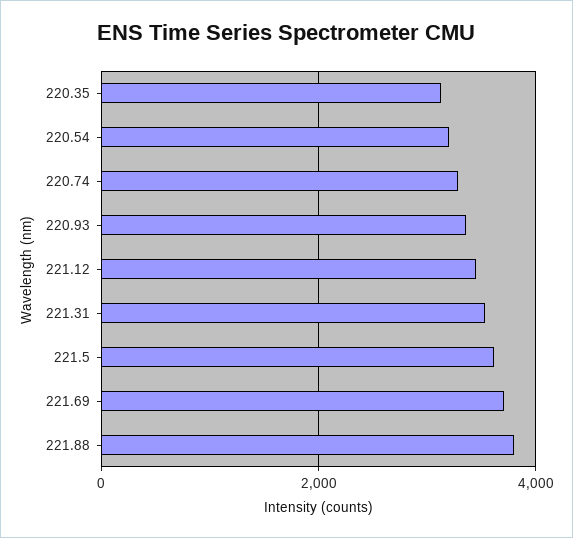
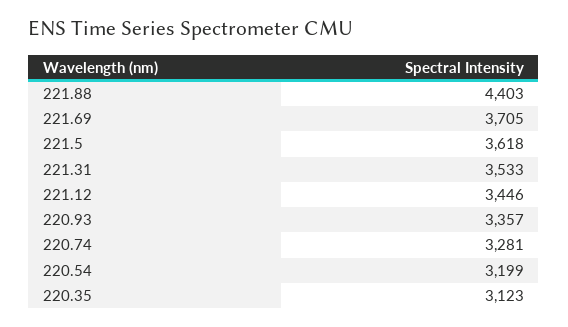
  {
    "220.35": 3123,
    "220.54": 3199,
    "220.74": 3281,
    "220.93": 3357,
    "221.12": 3446,
    "221.31": 3533,
    "221.5": 3618,
    "221.69": 3705,
-   "221.88": 3800
+   "221.88": 4403
  }

